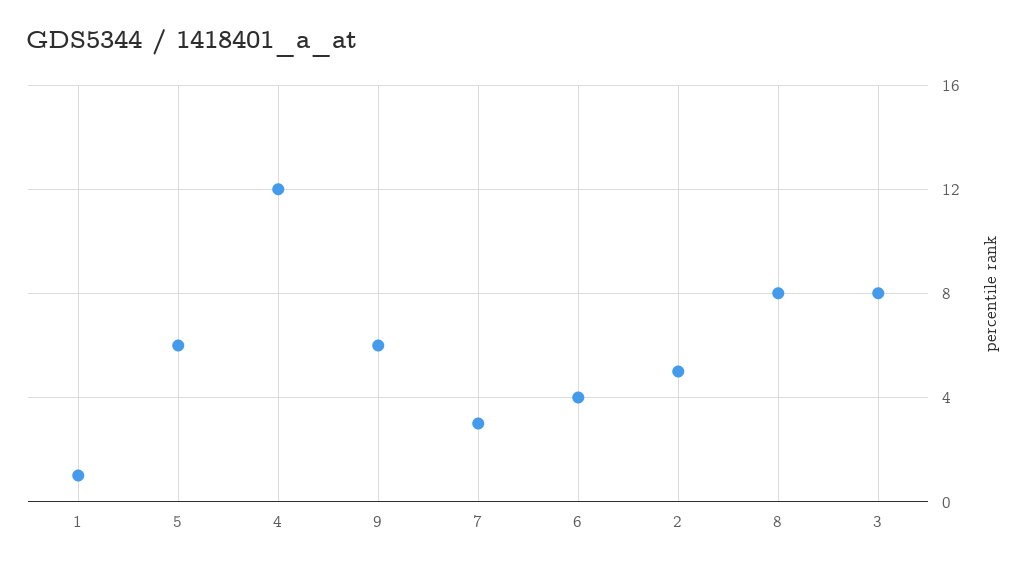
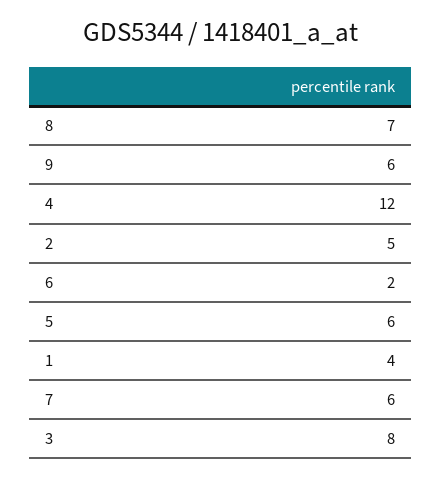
  {
-   "1": 1,
+   "1": 4,
    "5": 6,
    "4": 12,
    "9": 6,
-   "7": 3,
+   "7": 6,
-   "6": 4,
+   "6": 2,
    "2": 5,
-   "8": 8,
+   "8": 7,
    "3": 8
  }

